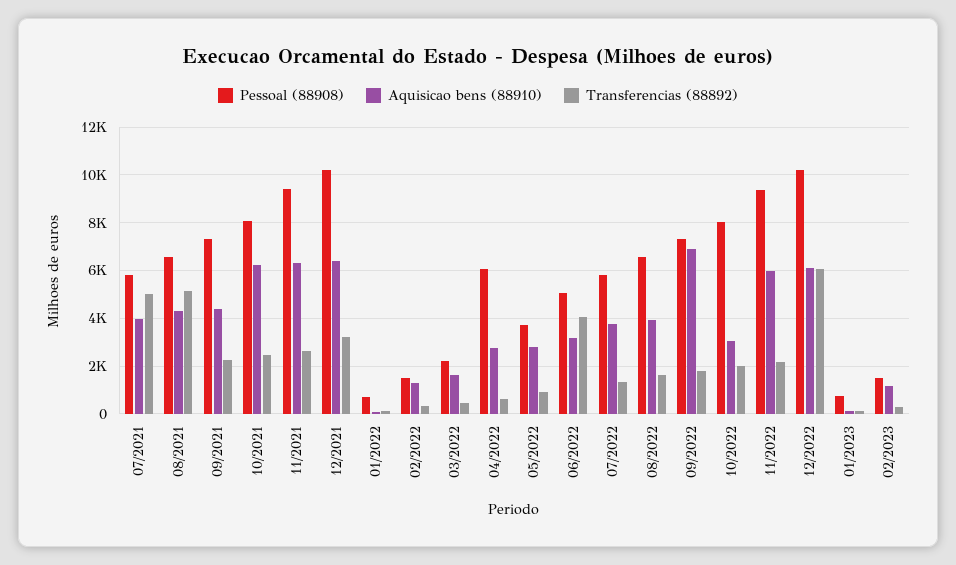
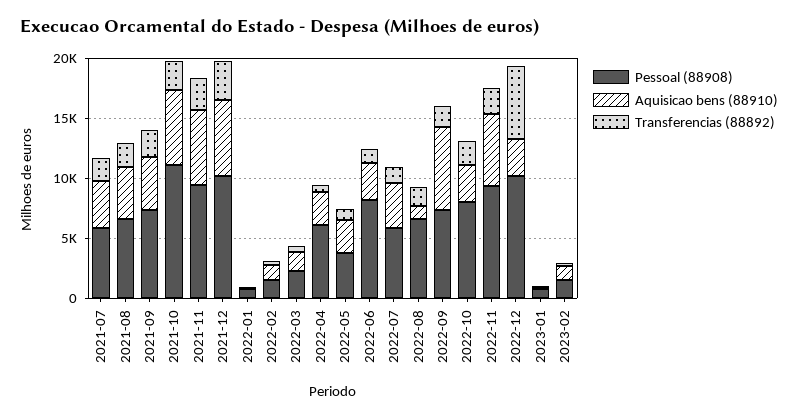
  {
    "Pessoal (88908)": {
      "07/2021": 6000,
      "08/2021": 6500,
      "09/2021": 7500,
-     "10/2021": 8000,
+     "10/2021": 11000,
      "11/2021": 9500,
      "12/2021": 10000,
      "01/2022": 500,
      "02/2022": 1500,
      "03/2022": 2000,
      "04/2022": 6000,
      "05/2022": 3500,
-     "06/2022": 5000,
+     "06/2022": 8000,
      "07/2022": 6000,
      "08/2022": 6500,
      "09/2022": 7500,
      "10/2022": 8000,
      "11/2022": 9500,
      "12/2022": 10000,
      "01/2023": 500,
      "02/2023": 1500
    },
    "Aquisicao bens (88910)": {
      "07/2021": 4000,
      "08/2021": 4500,
      "09/2021": 4500,
      "10/2021": 6000,
      "11/2021": 6500,
      "12/2021": 6500,
      "01/2022": 0,
      "02/2022": 1500,
      "03/2022": 1500,
      "04/2022": 2500,
      "05/2022": 3000,
      "06/2022": 3000,
      "07/2022": 4000,
-     "08/2022": 4000,
+     "08/2022": 1000,
      "09/2022": 7000,
      "10/2022": 3000,
      "11/2022": 6000,
-     "12/2022": 6000,
+     "12/2022": 3000,
      "01/2023": 0,
      "02/2023": 1000
    },
    "Transferencias (88892)": {
-     "07/2021": 5000,
+     "07/2021": 2000,
-     "08/2021": 5000,
+     "08/2021": 2000,
      "09/2021": 2500,
      "10/2021": 2500,
      "11/2021": 2500,
      "12/2021": 3000,
      "01/2022": 0,
      "02/2022": 500,
      "03/2022": 500,
      "04/2022": 500,
      "05/2022": 1000,
-     "06/2022": 4000,
+     "06/2022": 1000,
      "07/2022": 1500,
      "08/2022": 1500,
      "09/2022": 2000,
      "10/2022": 2000,
      "11/2022": 2000,
      "12/2022": 6000,
      "01/2023": 0,
      "02/2023": 500
    }
  }

